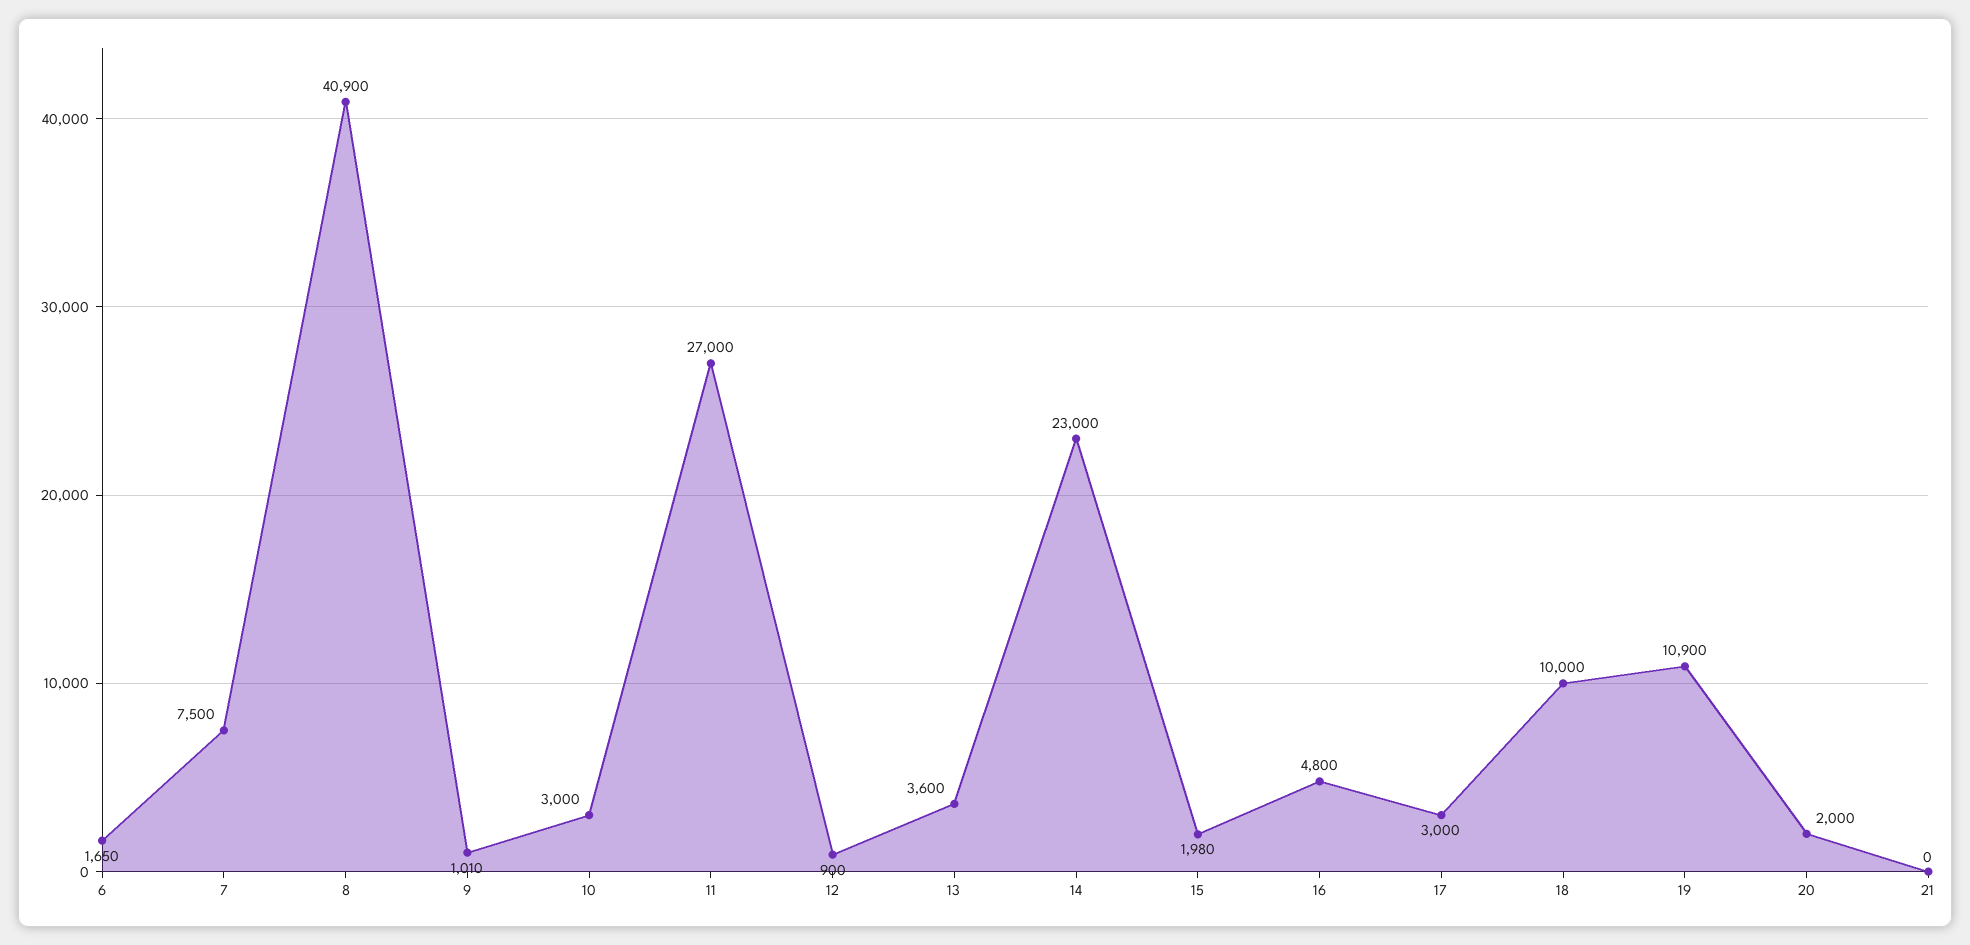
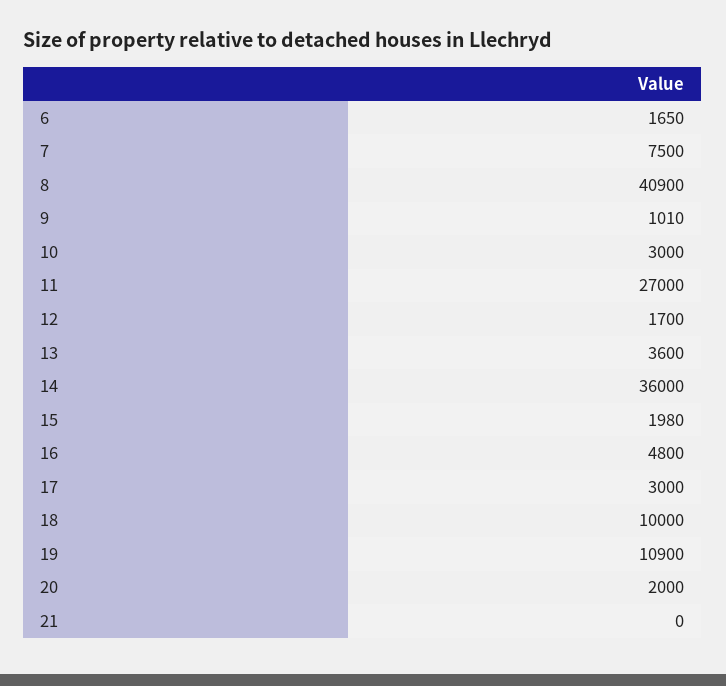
  {
    "6": 1650,
    "7": 7500,
    "8": 40900,
    "9": 1010,
    "10": 3000,
    "11": 27000,
-   "12": 900,
+   "12": 1700,
    "13": 3600,
-   "14": 23000,
+   "14": 36000,
    "15": 1980,
    "16": 4800,
    "17": 3000,
    "18": 10000,
    "19": 10900,
    "20": 2000,
    "21": 0
  }

